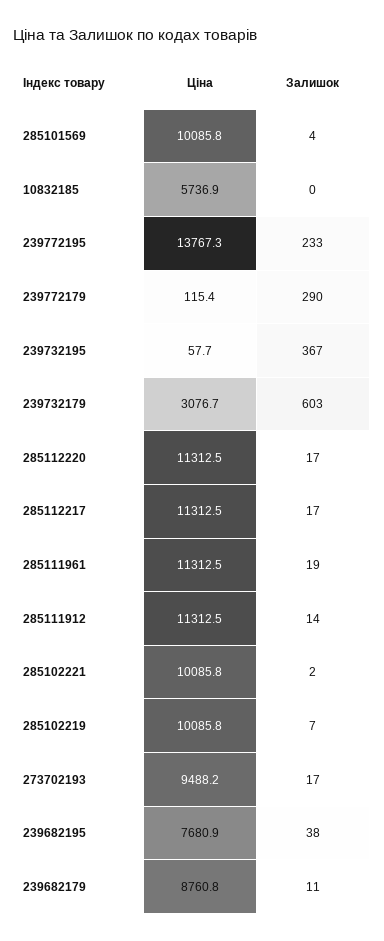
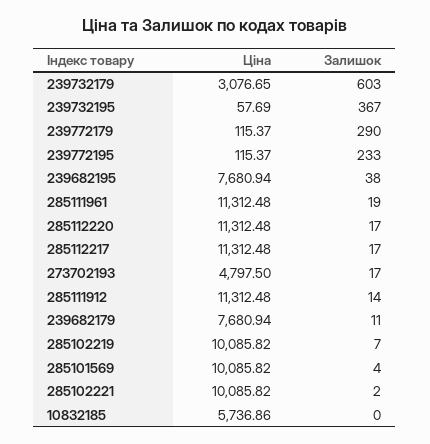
  {
    "Ціна": {
      "285101569": 10085.82,
      "10832185": 5736.86,
-     "239772195": 13767.3,
+     "239772195": 115.37,
      "239772179": 115.37,
      "239732195": 57.69,
      "239732179": 3076.65,
      "285112220": 11312.48,
      "285112217": 11312.48,
      "285111961": 11312.48,
      "285111912": 11312.48,
      "285102221": 10085.82,
      "285102219": 10085.82,
-     "273702193": 9488.2,
+     "273702193": 4797.5,
      "239682195": 7680.94,
-     "239682179": 8760.8
+     "239682179": 7680.94
    },
    "Залишок": {
      "285101569": 4,
      "10832185": 0,
      "239772195": 233,
      "239772179": 290,
      "239732195": 367,
      "239732179": 603,
      "285112220": 17,
      "285112217": 17,
      "285111961": 19,
      "285111912": 14,
      "285102221": 2,
      "285102219": 7,
      "273702193": 17,
      "239682195": 38,
      "239682179": 11
    }
  }

